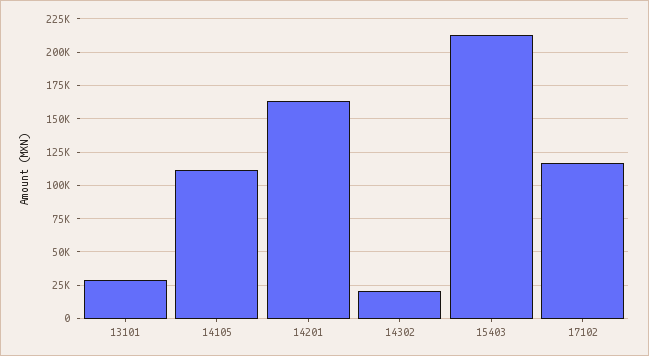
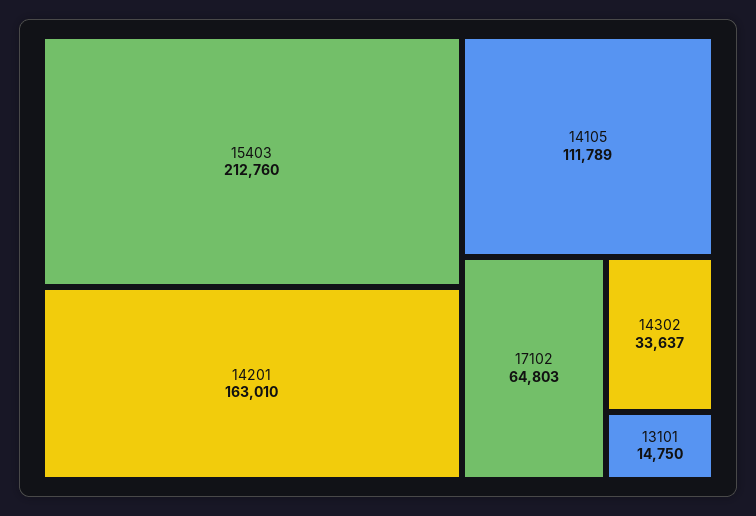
  {
-   "13101": 30000,
+   "13101": 14750,
    "14105": 111789,
    "14201": 163010,
-   "14302": 20000,
+   "14302": 33637,
    "15403": 212760,
-   "17102": 115000
+   "17102": 64803
  }

